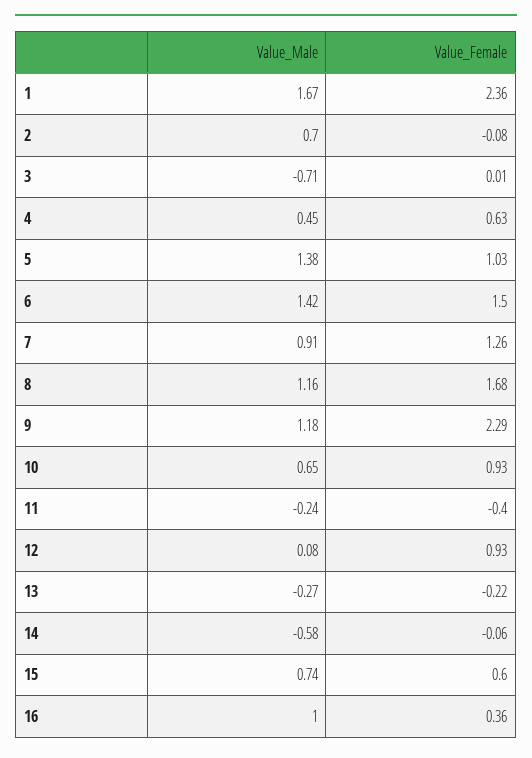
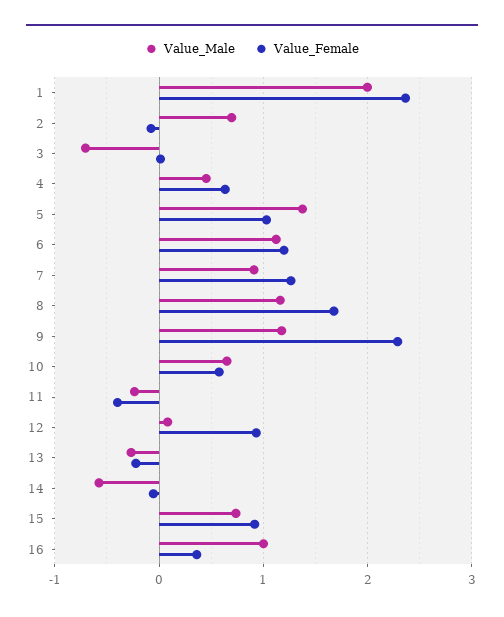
  {
    "Value_Male": {
-     "1": 1.67,
+     "1": 2,
      "2": 0.7,
      "3": -0.71,
      "4": 0.45,
      "5": 1.38,
-     "6": 1.42,
+     "6": 1.1,
      "7": 0.91,
      "8": 1.16,
      "9": 1.18,
      "10": 0.65,
      "11": -0.24,
      "12": 0.08,
      "13": -0.27,
      "14": -0.58,
      "15": 0.74,
      "16": 1
    },
    "Value_Female": {
      "1": 2.36,
      "2": -0.08,
      "3": 0.01,
      "4": 0.63,
      "5": 1.03,
-     "6": 1.5,
+     "6": 1.2,
      "7": 1.26,
      "8": 1.68,
      "9": 2.29,
-     "10": 0.93,
+     "10": 0.6,
      "11": -0.4,
      "12": 0.93,
      "13": -0.22,
      "14": -0.06,
-     "15": 0.6,
+     "15": 0.9,
      "16": 0.36
    }
  }

